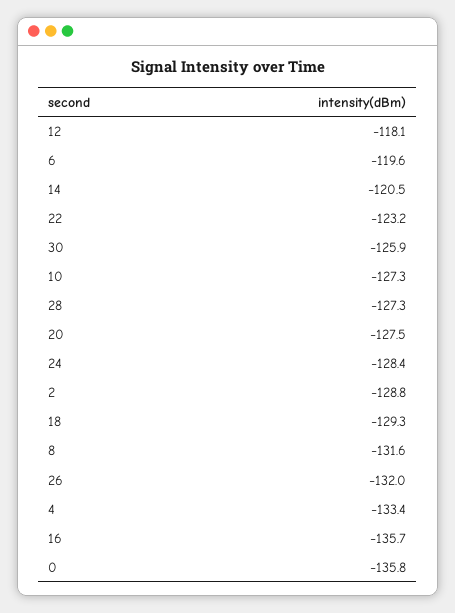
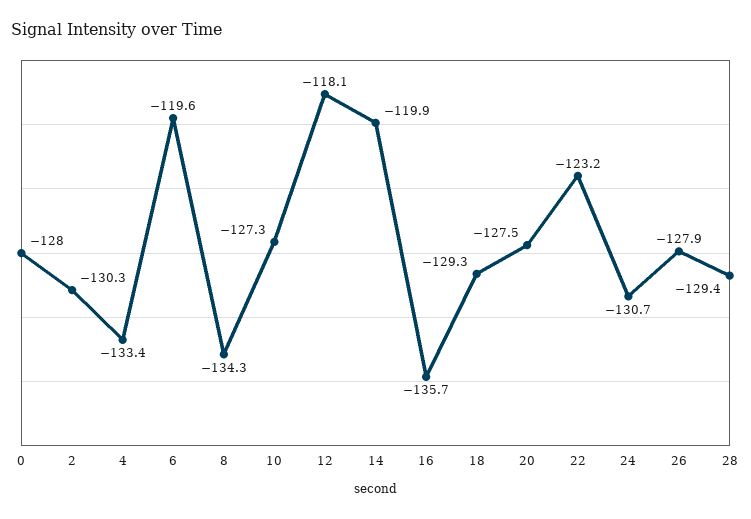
  {
    "12": -118.1,
    "6": -119.6,
-   "14": -120.5,
+   "14": -119.9,
    "22": -123.2,
-   "30": -125.9,
    "10": -127.3,
-   "28": -127.3,
+   "28": -129.4,
    "20": -127.5,
-   "24": -128.4,
+   "24": -130.7,
-   "2": -128.8,
+   "2": -130.3,
    "18": -129.3,
-   "8": -131.6,
+   "8": -134.3,
-   "26": -132,
+   "26": -127.9,
    "4": -133.4,
    "16": -135.7,
-   "0": -135.8
+   "0": -128
  }

